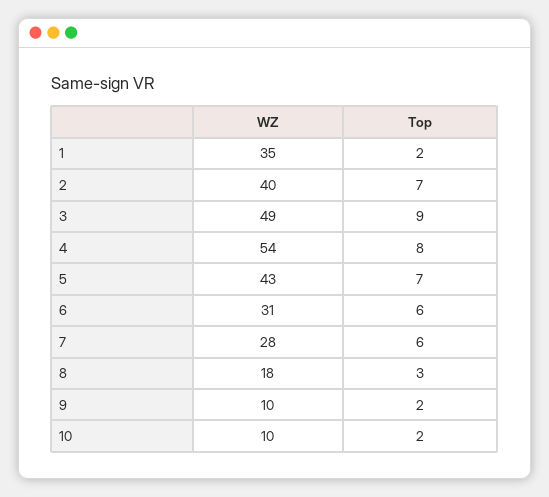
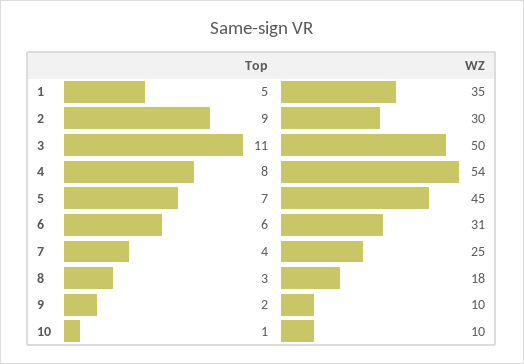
  {
    "WZ": {
      "1": 35,
-     "2": 40,
+     "2": 30,
-     "3": 49,
+     "3": 50,
      "4": 54,
-     "5": 43,
+     "5": 45,
      "6": 31,
-     "7": 28,
+     "7": 25,
      "8": 18,
      "9": 10,
      "10": 10
    },
    "Top": {
-     "1": 2,
+     "1": 5,
-     "2": 7,
+     "2": 9,
-     "3": 9,
+     "3": 11,
      "4": 8,
      "5": 7,
      "6": 6,
-     "7": 6,
+     "7": 4,
      "8": 3,
      "9": 2,
-     "10": 2
+     "10": 1
    }
  }

